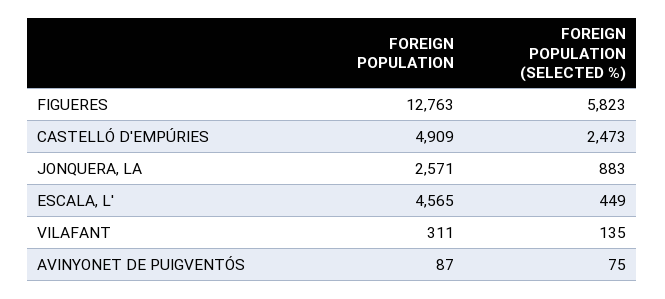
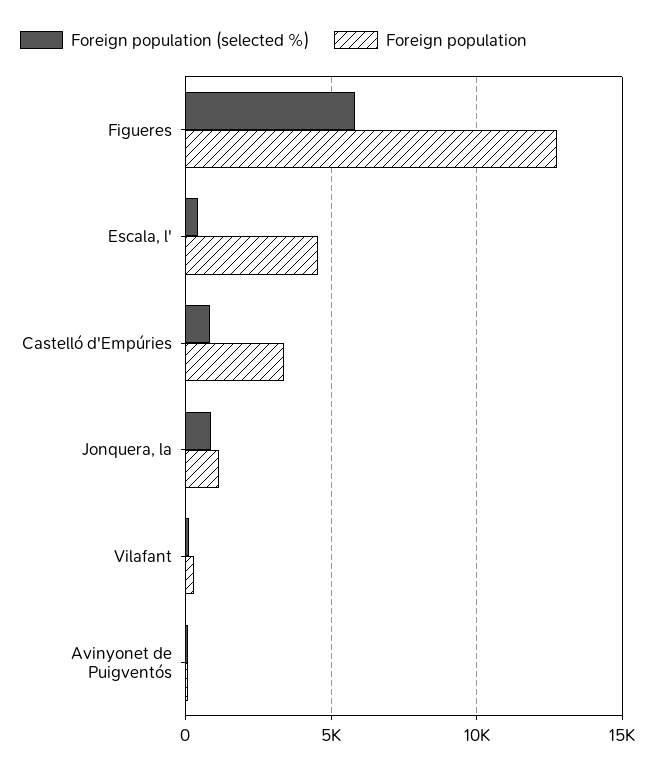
  {
    "FOREIGN POPULATION": {
      "FIGUERES": 12763,
-     "CASTELLÓ D'EMPÚRIES": 4909,
+     "CASTELLÓ D'EMPÚRIES": 3500,
-     "JONQUERA, LA": 2571,
+     "JONQUERA, LA": 1000,
      "ESCALA, L'": 4565,
      "VILAFANT": 311,
      "AVINYONET DE PUIGVENTÓS": 87
    },
    "FOREIGN POPULATION (SELECTED %)": {
      "FIGUERES": 5823,
-     "CASTELLÓ D'EMPÚRIES": 2473,
+     "CASTELLÓ D'EMPÚRIES": 1000,
      "JONQUERA, LA": 883,
      "ESCALA, L'": 449,
      "VILAFANT": 135,
      "AVINYONET DE PUIGVENTÓS": 75
    }
  }

